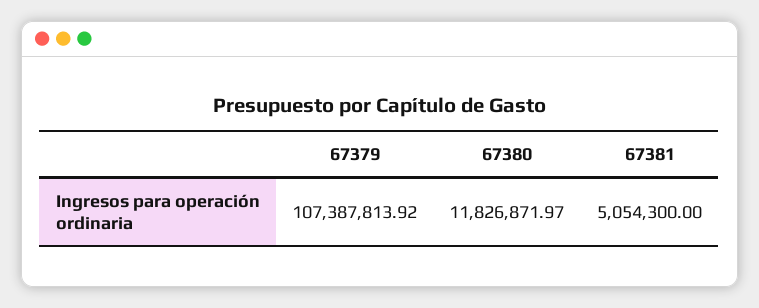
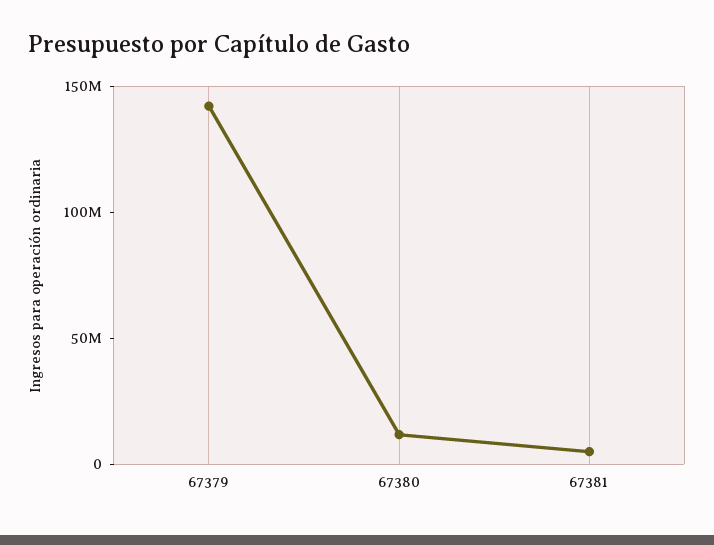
  {
-   "67379": 107387813.92,
+   "67379": 140000000,
    "67380": 11826871.97,
    "67381": 5054300
  }

